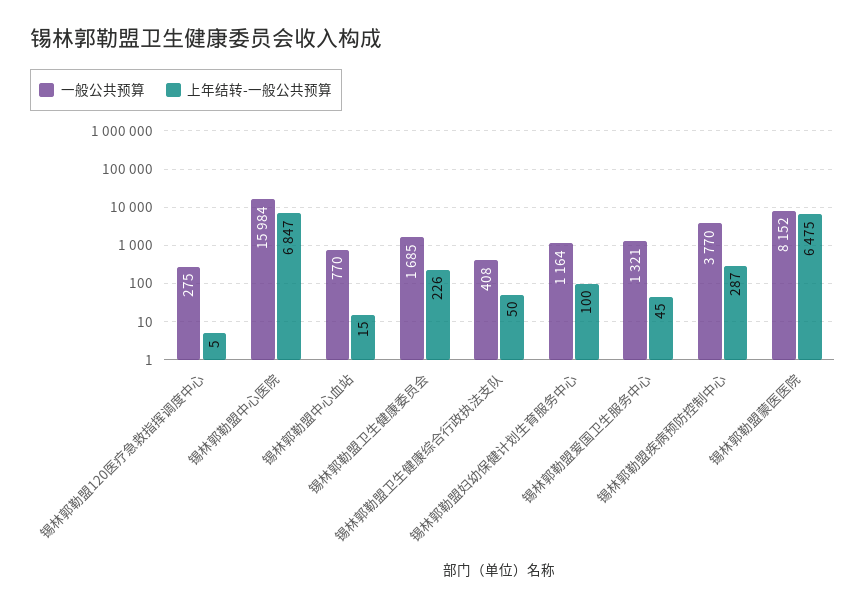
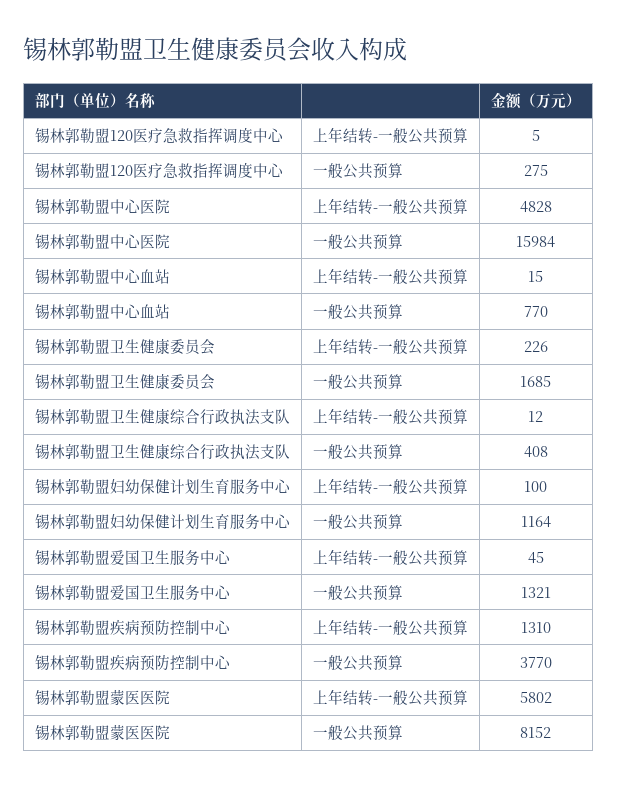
  {
    "一般公共预算": {
      "锡林郭勒盟120医疗急救指挥调度中心": 275,
      "锡林郭勒盟中心医院": 15984,
      "锡林郭勒盟中心血站": 770,
      "锡林郭勒盟卫生健康委员会": 1685,
      "锡林郭勒盟卫生健康综合行政执法支队": 408,
      "锡林郭勒盟妇幼保健计划生育服务中心": 1164,
      "锡林郭勒盟爱国卫生服务中心": 1321,
      "锡林郭勒盟疾病预防控制中心": 3770,
      "锡林郭勒盟蒙医医院": 8152
    },
    "上年结转-一般公共预算": {
      "锡林郭勒盟120医疗急救指挥调度中心": 5,
-     "锡林郭勒盟中心医院": 6847,
+     "锡林郭勒盟中心医院": 4828,
      "锡林郭勒盟中心血站": 15,
      "锡林郭勒盟卫生健康委员会": 226,
-     "锡林郭勒盟卫生健康综合行政执法支队": 50,
+     "锡林郭勒盟卫生健康综合行政执法支队": 12,
      "锡林郭勒盟妇幼保健计划生育服务中心": 100,
      "锡林郭勒盟爱国卫生服务中心": 45,
-     "锡林郭勒盟疾病预防控制中心": 287,
+     "锡林郭勒盟疾病预防控制中心": 1310,
-     "锡林郭勒盟蒙医医院": 6475
+     "锡林郭勒盟蒙医医院": 5802
    }
  }

